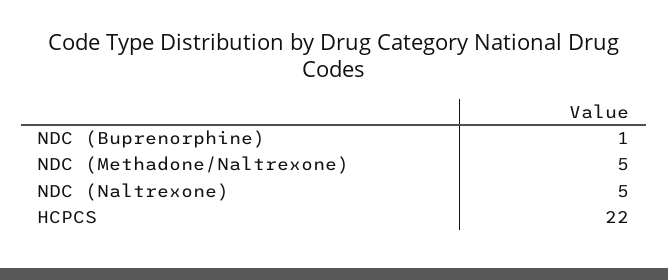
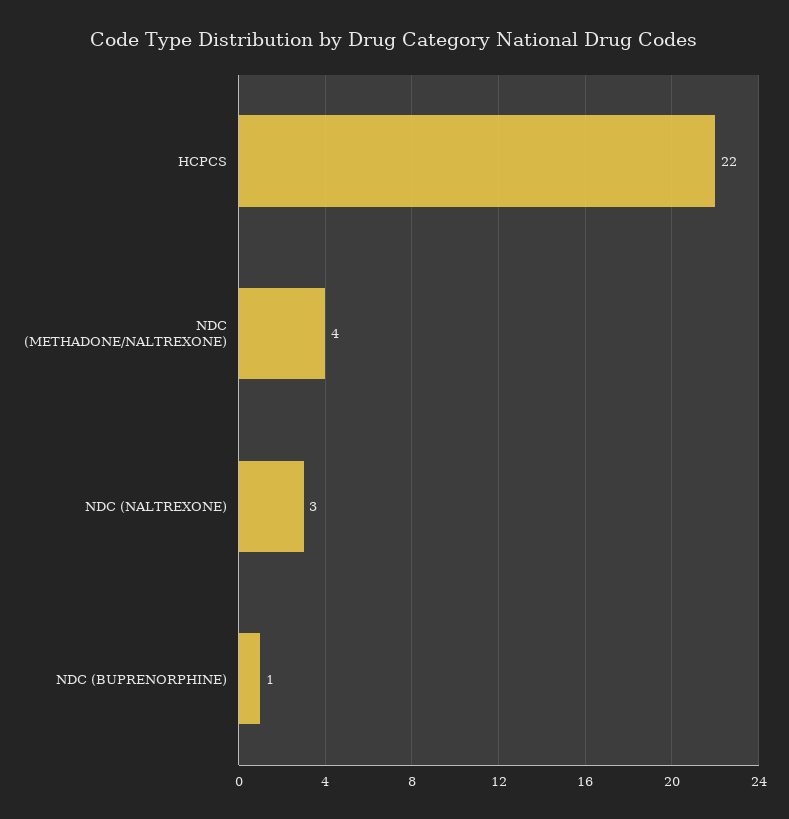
  {
    "NDC (Buprenorphine)": 1,
-   "NDC (Methadone/Naltrexone)": 5,
+   "NDC (Methadone/Naltrexone)": 4,
-   "NDC (Naltrexone)": 5,
+   "NDC (Naltrexone)": 3,
    "HCPCS": 22
  }

